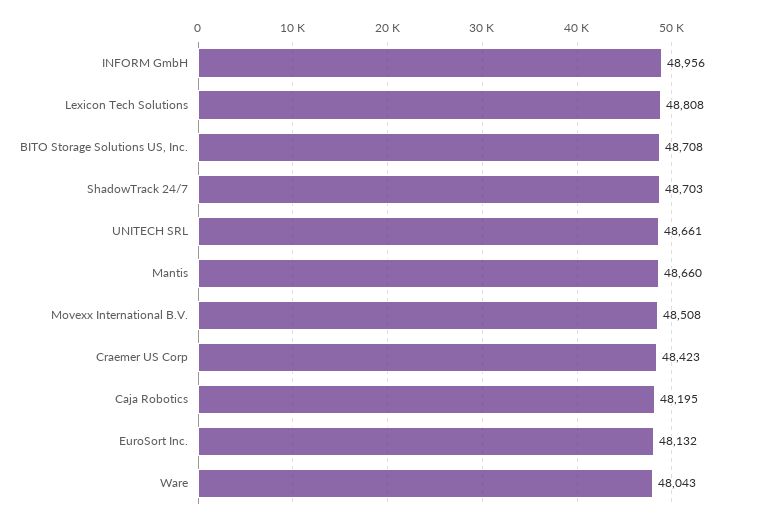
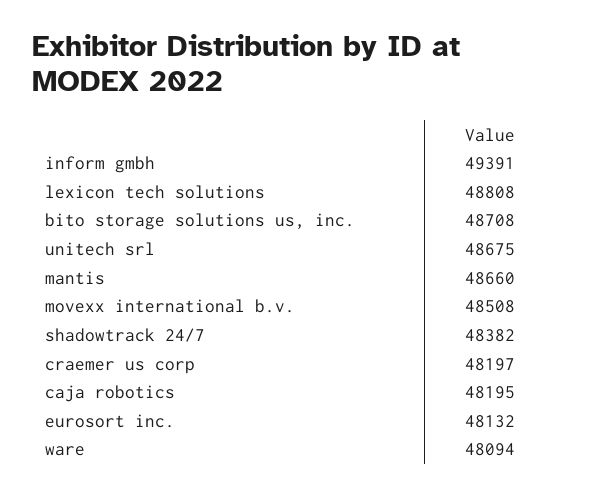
  {
-   "INFORM GmbH": 48956,
+   "INFORM GmbH": 49391,
    "Lexicon Tech Solutions": 48808,
    "BITO Storage Solutions US, Inc.": 48708,
-   "ShadowTrack 24/7": 48703,
+   "ShadowTrack 24/7": 48382,
-   "UNITECH SRL": 48661,
+   "UNITECH SRL": 48675,
    "Mantis": 48660,
    "Movexx International B.V.": 48508,
-   "Craemer US Corp": 48423,
+   "Craemer US Corp": 48197,
    "Caja Robotics": 48195,
    "EuroSort Inc.": 48132,
-   "Ware": 48043
+   "Ware": 48094
  }

